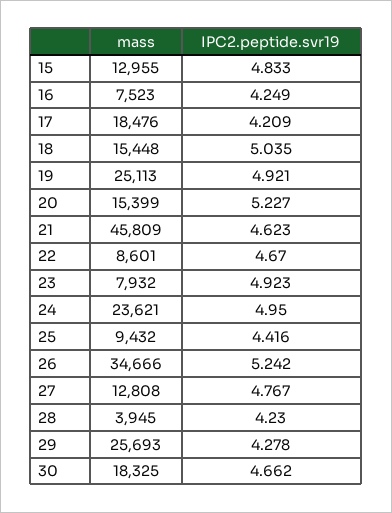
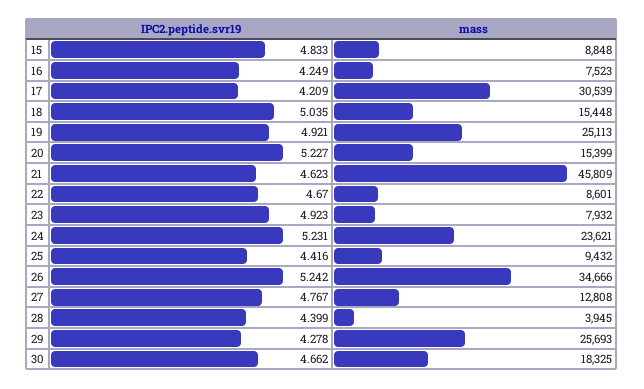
  {
    "mass": {
-     "15": 12955,
+     "15": 8848,
      "16": 7523,
-     "17": 18476,
+     "17": 30539,
      "18": 15448,
      "19": 25113,
      "20": 15399,
      "21": 45809,
      "22": 8601,
      "23": 7932,
      "24": 23621,
      "25": 9432,
      "26": 34666,
      "27": 12808,
      "28": 3945,
      "29": 25693,
      "30": 18325
    },
    "IPC2.peptide.svr19": {
      "15": 4.833,
      "16": 4.249,
      "17": 4.209,
      "18": 5.035,
      "19": 4.921,
      "20": 5.227,
      "21": 4.623,
      "22": 4.67,
      "23": 4.923,
-     "24": 4.95,
+     "24": 5.231,
      "25": 4.416,
      "26": 5.242,
      "27": 4.767,
-     "28": 4.23,
+     "28": 4.399,
      "29": 4.278,
      "30": 4.662
    }
  }

